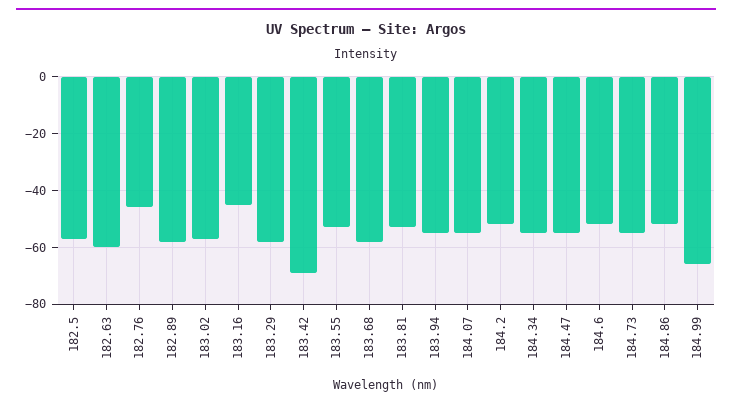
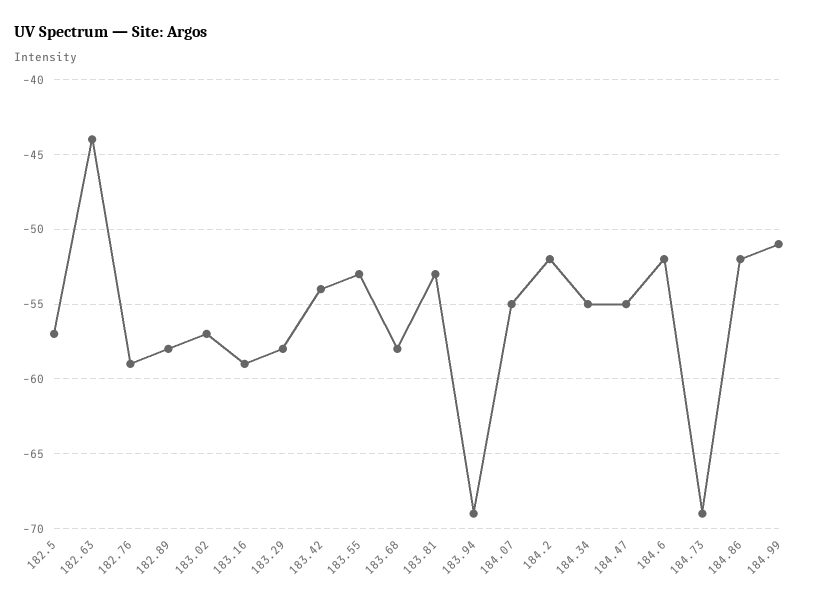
  {
    "182.5": -57,
-   "182.63": -60,
+   "182.63": -44,
-   "182.76": -45,
+   "182.76": -59,
    "182.89": -58,
    "183.02": -57,
-   "183.16": -45,
+   "183.16": -59,
    "183.29": -58,
-   "183.42": -70,
+   "183.42": -54,
    "183.55": -53,
    "183.68": -58,
    "183.81": -53,
-   "183.94": -55,
+   "183.94": -69,
    "184.07": -55,
    "184.2": -52,
    "184.34": -55,
    "184.47": -55,
    "184.6": -52,
-   "184.73": -55,
+   "184.73": -69,
    "184.86": -52,
-   "184.99": -65
+   "184.99": -51
  }

